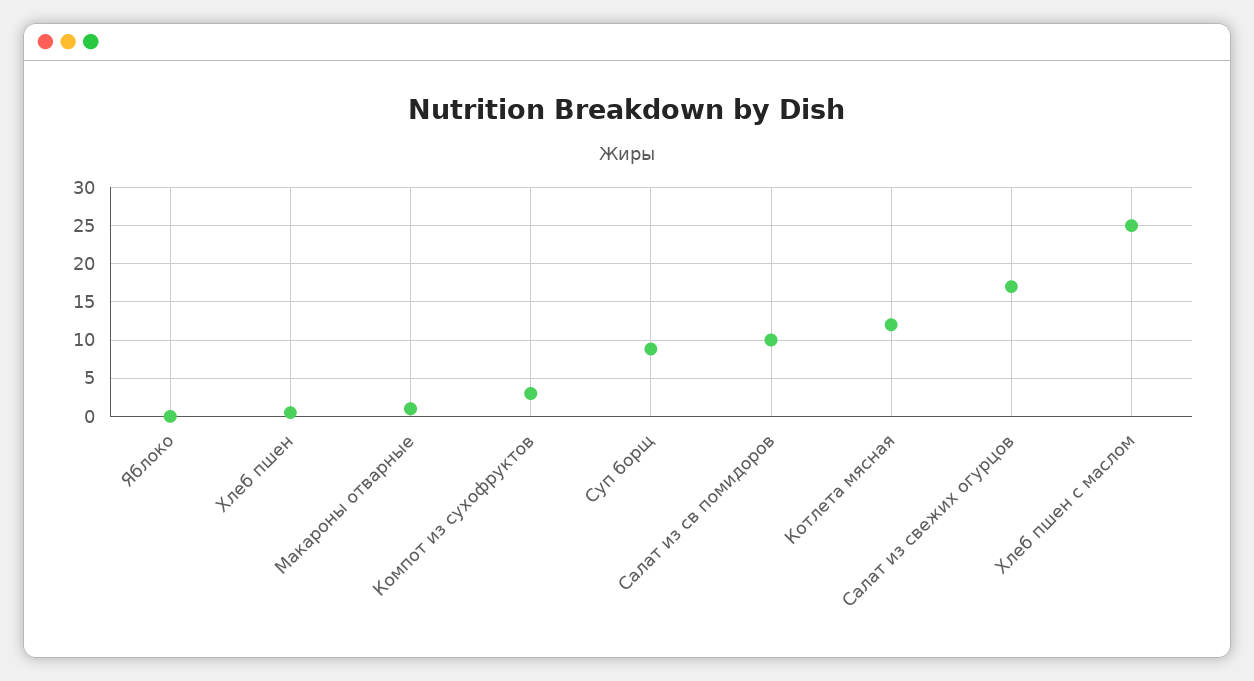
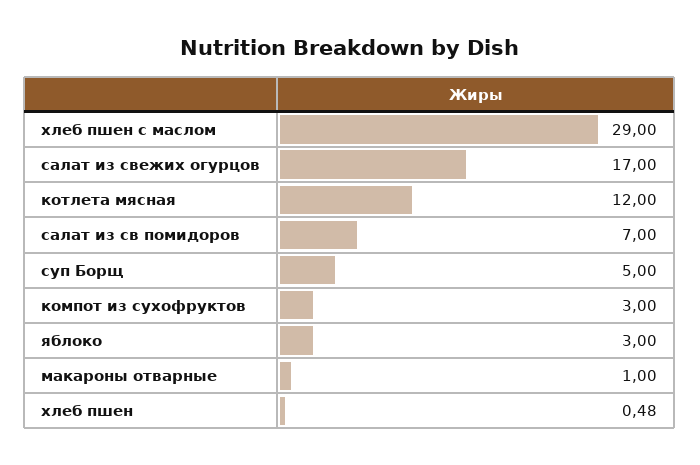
  {
-   "Яблоко": 0,
+   "Яблоко": 3,
    "Хлеб пшен": 0.48,
    "Макароны отварные": 1,
    "Компот из сухофруктов": 3,
-   "Суп борщ": 9,
+   "Суп борщ": 5,
-   "Салат из св помидоров": 10,
+   "Салат из св помидоров": 7,
    "Котлета мясная": 12,
    "Салат из свежих огурцов": 17,
-   "Хлеб пшен с маслом": 25
+   "Хлеб пшен с маслом": 29
  }

